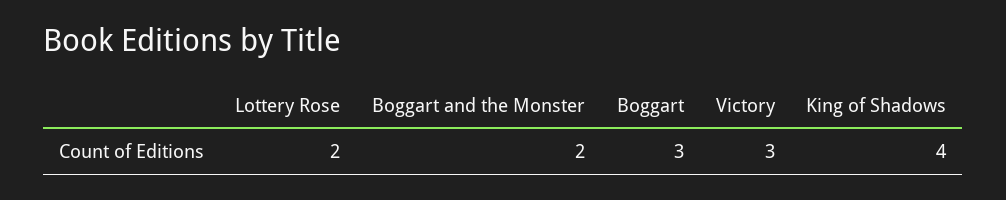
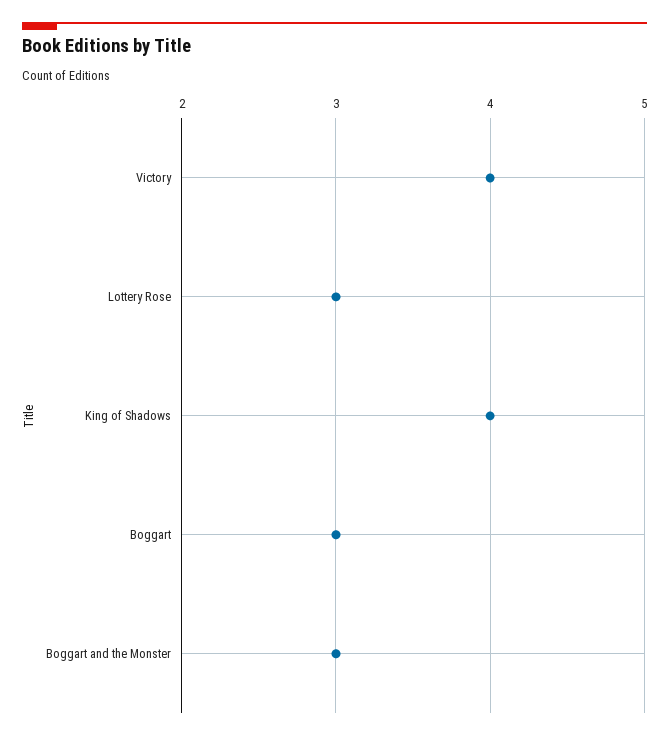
  {
-   "Lottery Rose": 2,
+   "Lottery Rose": 3,
-   "Boggart and the Monster": 2,
+   "Boggart and the Monster": 3,
    "Boggart": 3,
-   "Victory": 3,
+   "Victory": 4,
    "King of Shadows": 4
  }

